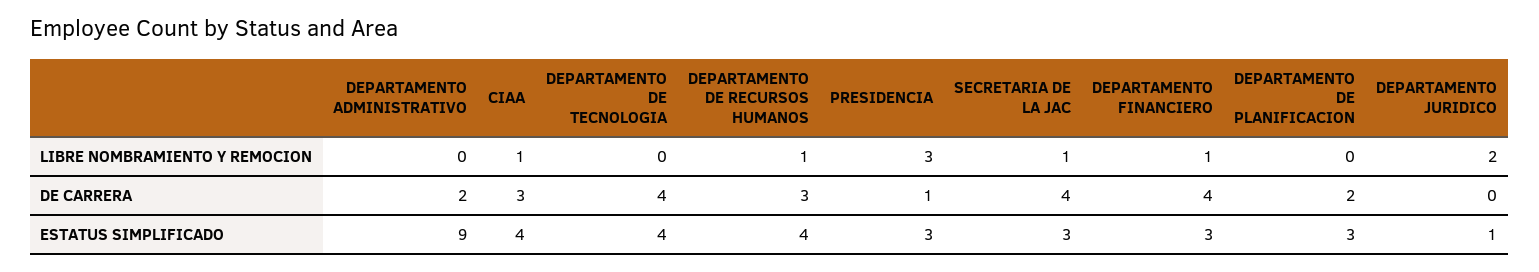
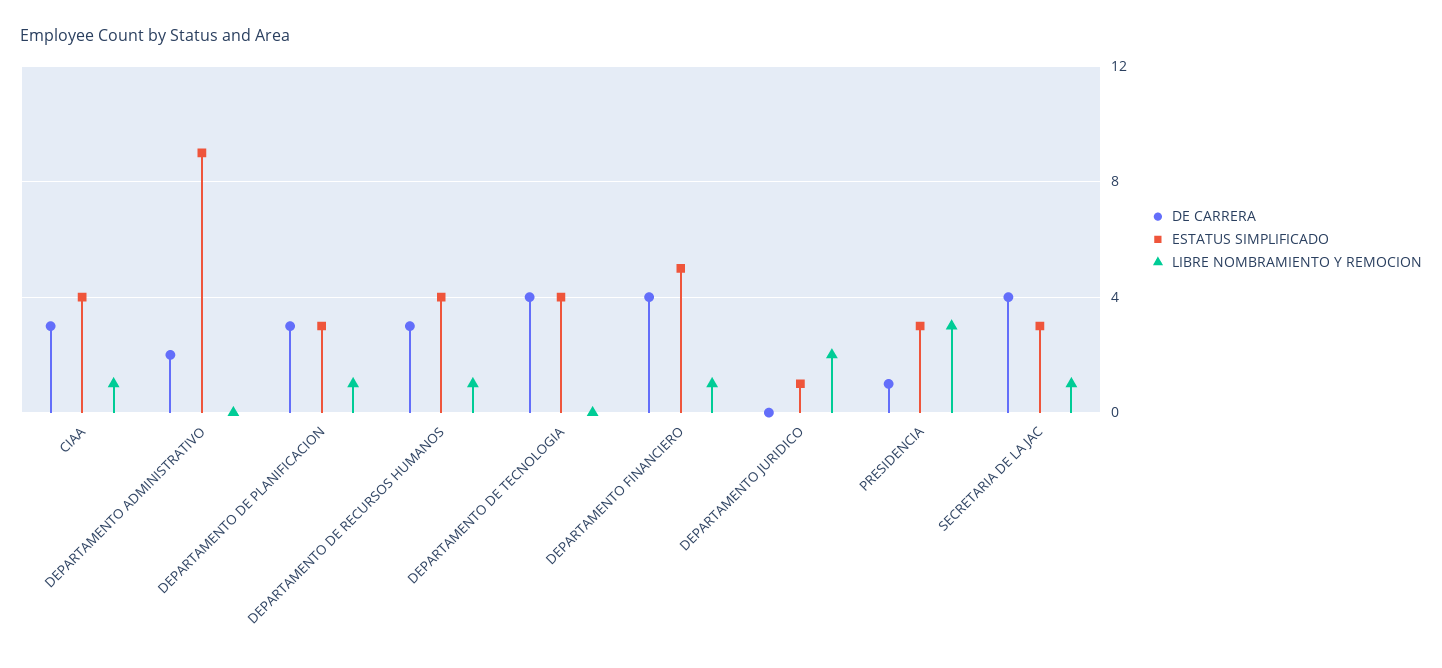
  {
    "LIBRE NOMBRAMIENTO Y REMOCION": {
      "DEPARTAMENTO ADMINISTRATIVO": 0,
      "CIAA": 1,
      "DEPARTAMENTO DE TECNOLOGIA": 0,
      "DEPARTAMENTO DE RECURSOS HUMANOS": 1,
      "PRESIDENCIA": 3,
      "SECRETARIA DE LA JAC": 1,
      "DEPARTAMENTO FINANCIERO": 1,
-     "DEPARTAMENTO DE PLANIFICACION": 0,
+     "DEPARTAMENTO DE PLANIFICACION": 1,
      "DEPARTAMENTO JURIDICO": 2
    },
    "DE CARRERA": {
      "DEPARTAMENTO ADMINISTRATIVO": 2,
      "CIAA": 3,
      "DEPARTAMENTO DE TECNOLOGIA": 4,
      "DEPARTAMENTO DE RECURSOS HUMANOS": 3,
      "PRESIDENCIA": 1,
      "SECRETARIA DE LA JAC": 4,
      "DEPARTAMENTO FINANCIERO": 4,
-     "DEPARTAMENTO DE PLANIFICACION": 2,
+     "DEPARTAMENTO DE PLANIFICACION": 3,
      "DEPARTAMENTO JURIDICO": 0
    },
    "ESTATUS SIMPLIFICADO": {
      "DEPARTAMENTO ADMINISTRATIVO": 9,
      "CIAA": 4,
      "DEPARTAMENTO DE TECNOLOGIA": 4,
      "DEPARTAMENTO DE RECURSOS HUMANOS": 4,
      "PRESIDENCIA": 3,
      "SECRETARIA DE LA JAC": 3,
-     "DEPARTAMENTO FINANCIERO": 3,
+     "DEPARTAMENTO FINANCIERO": 5,
      "DEPARTAMENTO DE PLANIFICACION": 3,
      "DEPARTAMENTO JURIDICO": 1
    }
  }

